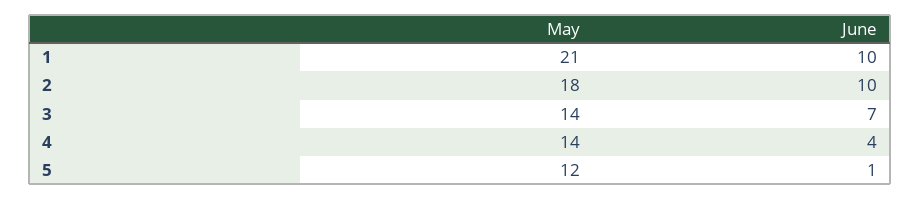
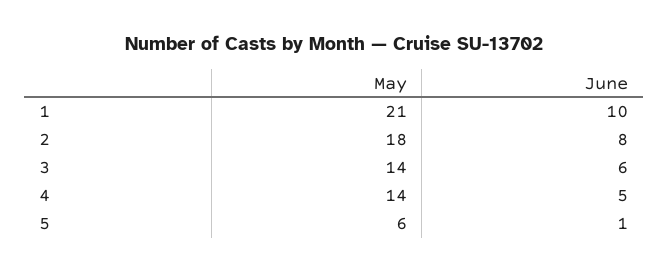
  {
    "May": {
      "1": 21,
      "2": 18,
      "3": 14,
      "4": 14,
-     "5": 12
+     "5": 6
    },
    "June": {
      "1": 10,
-     "2": 10,
+     "2": 8,
-     "3": 7,
+     "3": 6,
-     "4": 4,
+     "4": 5,
      "5": 1
    }
  }

